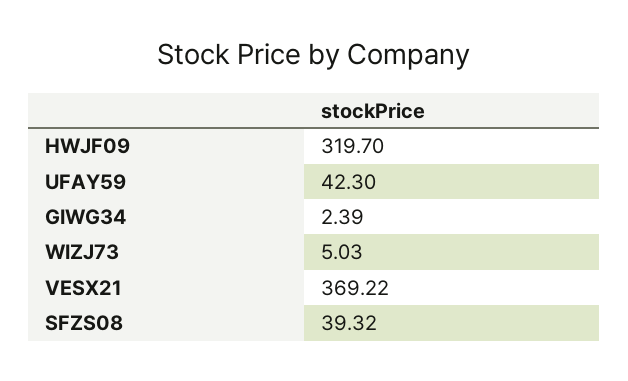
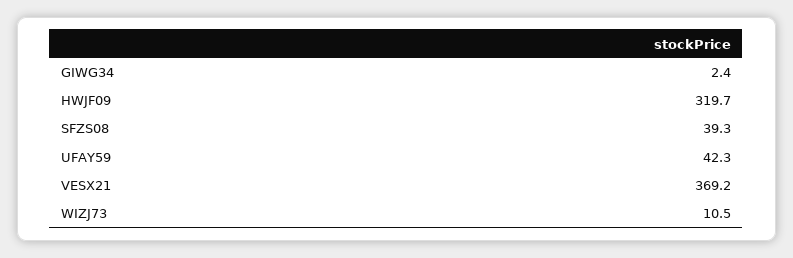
  {
    "HWJF09": 319.7,
    "UFAY59": 42.3,
    "GIWG34": 2.39,
-   "WIZJ73": 5.03,
+   "WIZJ73": 10.5,
    "VESX21": 369.22,
    "SFZS08": 39.32
  }

